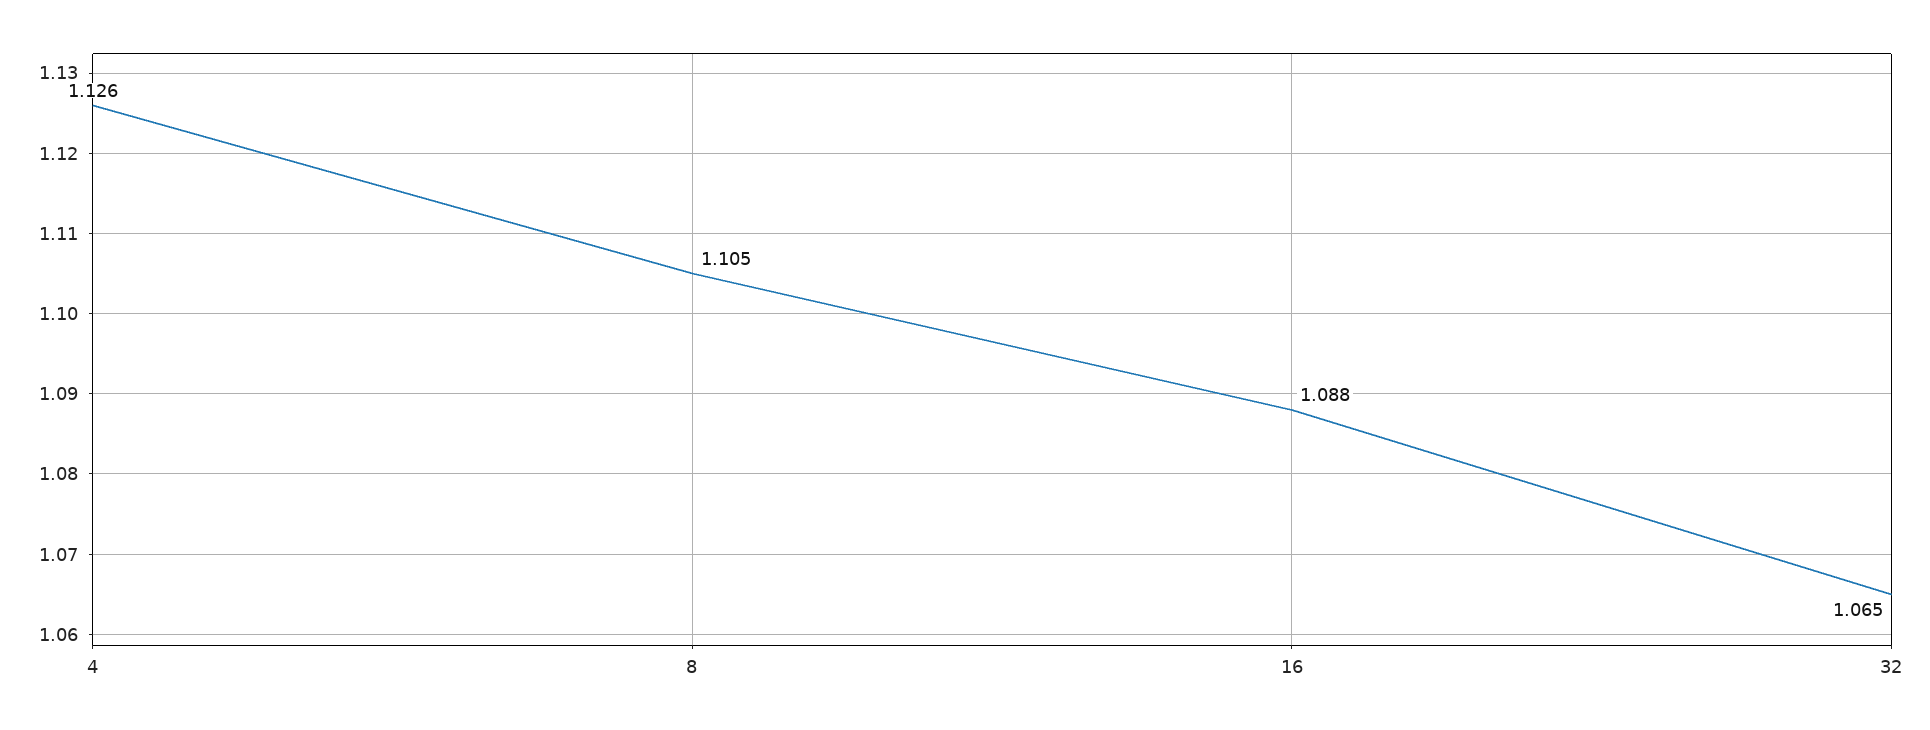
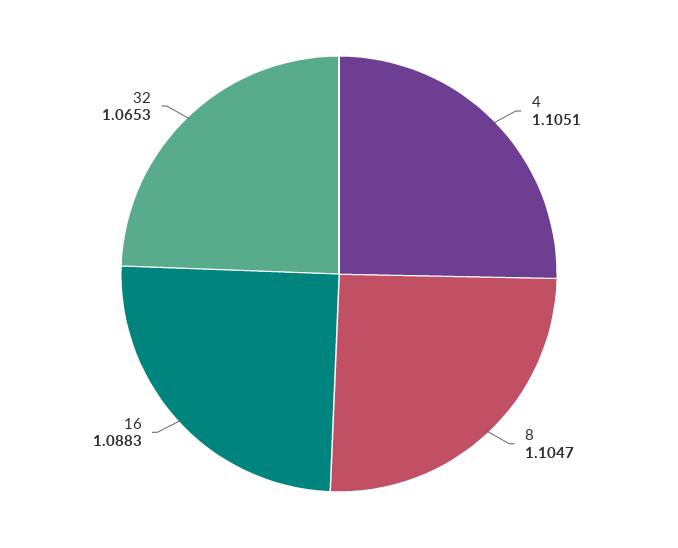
  {
-   "4": 1.126,
+   "4": 1.1051,
    "8": 1.1047,
    "16": 1.0883,
    "32": 1.0653
  }

